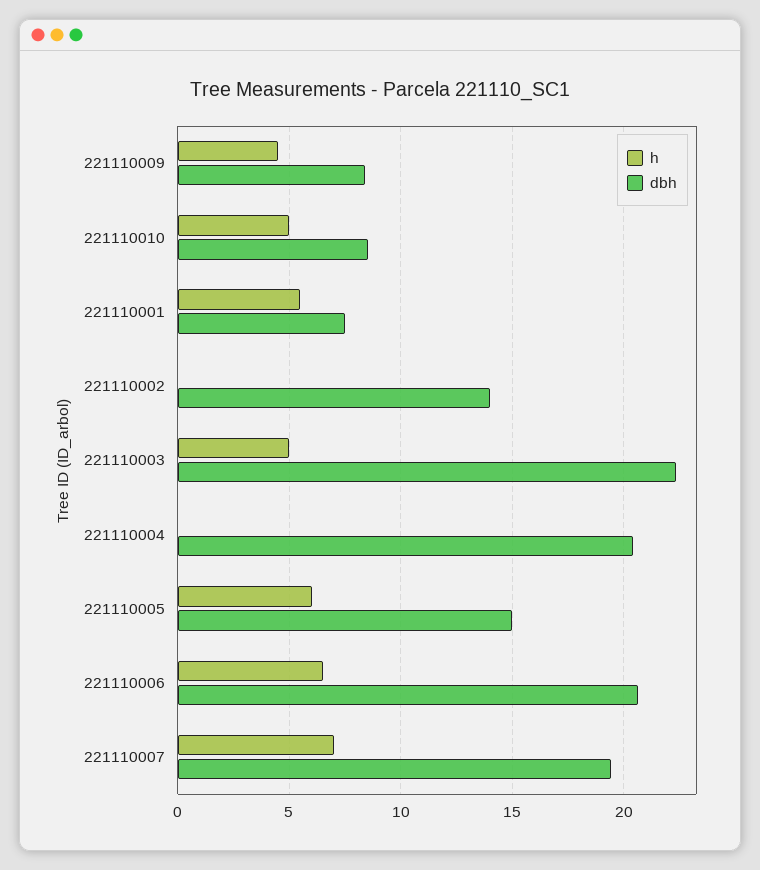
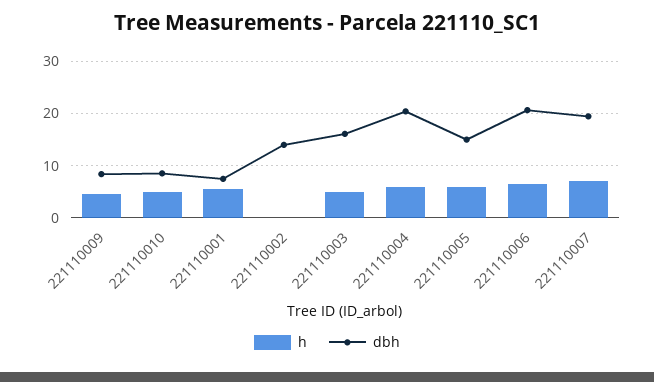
  {
    "h": {
      "221110009": 4.5,
      "221110010": 5,
      "221110001": 5.5,
      "221110002": 0,
      "221110003": 5,
-     "221110004": 0,
+     "221110004": 6,
      "221110005": 6,
      "221110006": 6.5,
      "221110007": 7
    },
    "dbh": {
      "221110009": 8.5,
      "221110010": 8.5,
      "221110001": 7.5,
      "221110002": 14,
-     "221110003": 22.5,
+     "221110003": 16,
      "221110004": 20.5,
      "221110005": 15,
      "221110006": 20.5,
      "221110007": 19.5
    }
  }

